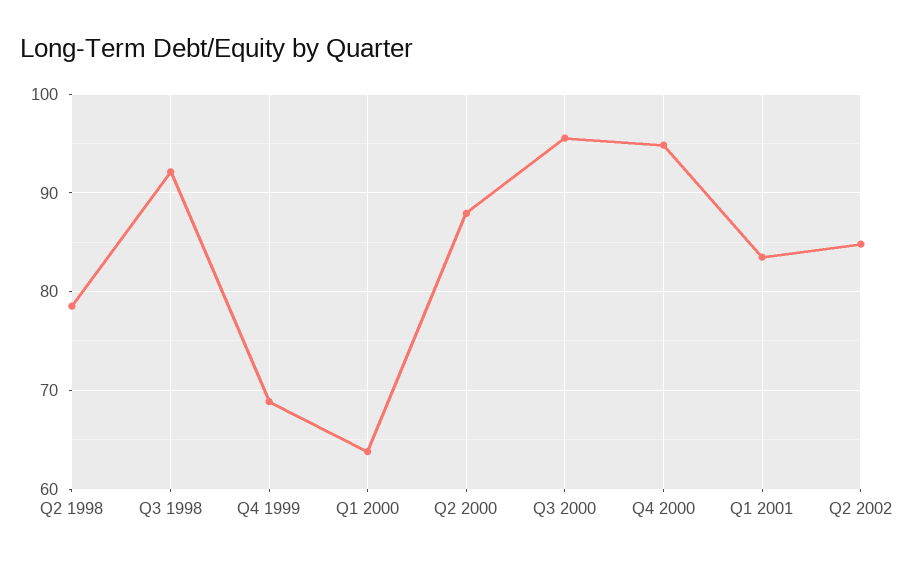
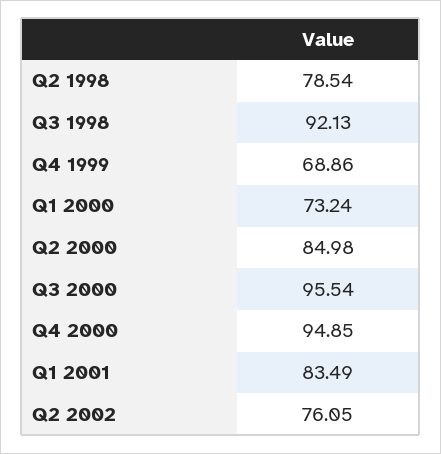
  {
    "Q2 1998": 78.54,
    "Q3 1998": 92.13,
    "Q4 1999": 68.86,
-   "Q1 2000": 64,
+   "Q1 2000": 73.24,
-   "Q2 2000": 88,
+   "Q2 2000": 84.98,
    "Q3 2000": 95.54,
    "Q4 2000": 94.85,
    "Q1 2001": 83.49,
-   "Q2 2002": 85
+   "Q2 2002": 76.05
  }

